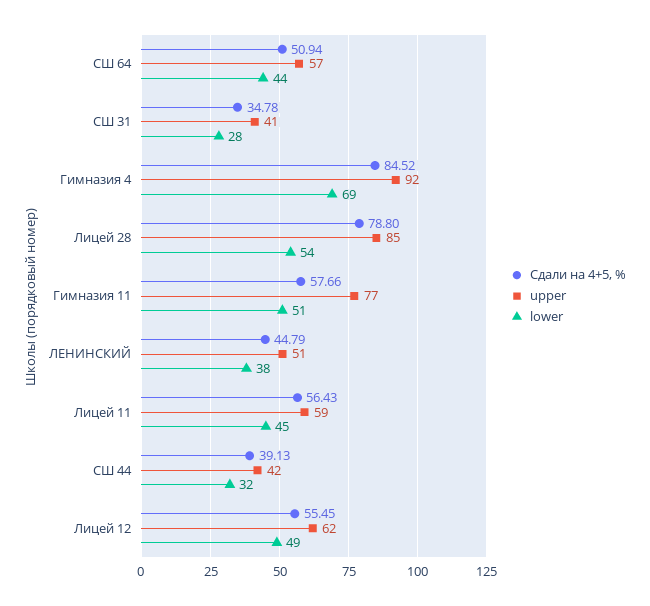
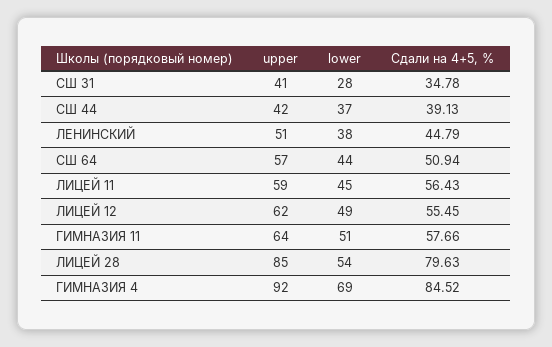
  {
    "Сдали на 4+5, %": {
      "СШ 64": 50.94,
      "СШ 31": 34.78,
      "Гимназия 4": 84.52,
-     "Лицей 28": 78.8,
+     "Лицей 28": 79.63,
      "Гимназия 11": 57.66,
      "ЛЕНИНСКИЙ": 44.79,
      "Лицей 11": 56.43,
      "СШ 44": 39.13,
      "Лицей 12": 55.45
    },
    "upper": {
      "СШ 64": 57,
      "СШ 31": 41,
      "Гимназия 4": 92,
      "Лицей 28": 85,
-     "Гимназия 11": 77,
+     "Гимназия 11": 64,
      "ЛЕНИНСКИЙ": 51,
      "Лицей 11": 59,
      "СШ 44": 42,
      "Лицей 12": 62
    },
    "lower": {
      "СШ 64": 44,
      "СШ 31": 28,
      "Гимназия 4": 69,
      "Лицей 28": 54,
      "Гимназия 11": 51,
      "ЛЕНИНСКИЙ": 38,
      "Лицей 11": 45,
-     "СШ 44": 32,
+     "СШ 44": 37,
      "Лицей 12": 49
    }
  }

